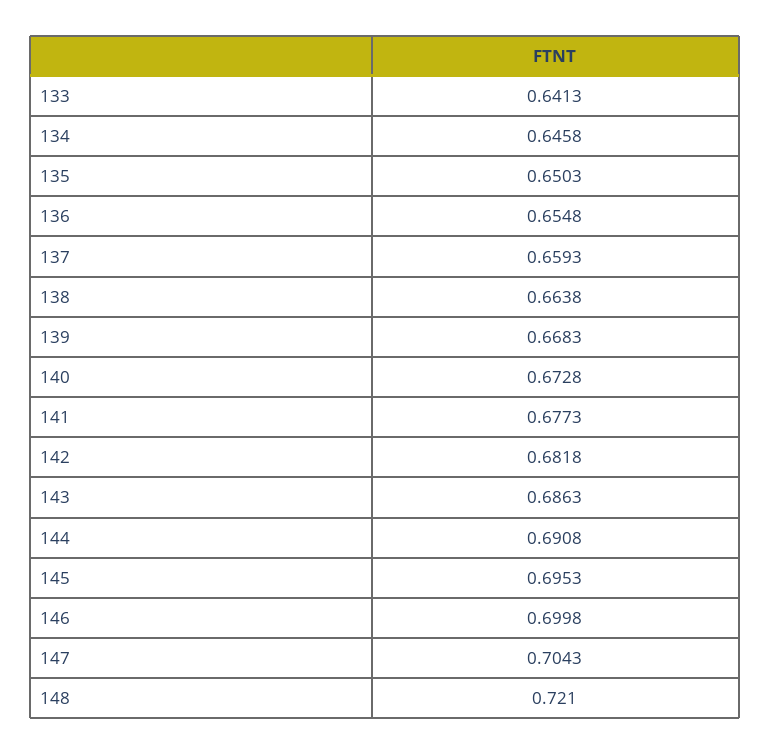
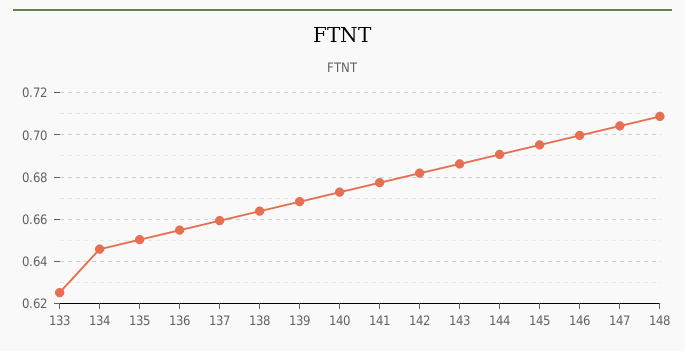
  {
-   "133": 0.6413,
+   "133": 0.625,
    "134": 0.6458,
    "135": 0.6503,
    "136": 0.6548,
    "137": 0.6593,
    "138": 0.6638,
    "139": 0.6683,
    "140": 0.6728,
    "141": 0.6773,
    "142": 0.6818,
    "143": 0.6863,
    "144": 0.6908,
    "145": 0.6953,
    "146": 0.6998,
    "147": 0.7043,
-   "148": 0.721
+   "148": 0.71
  }

